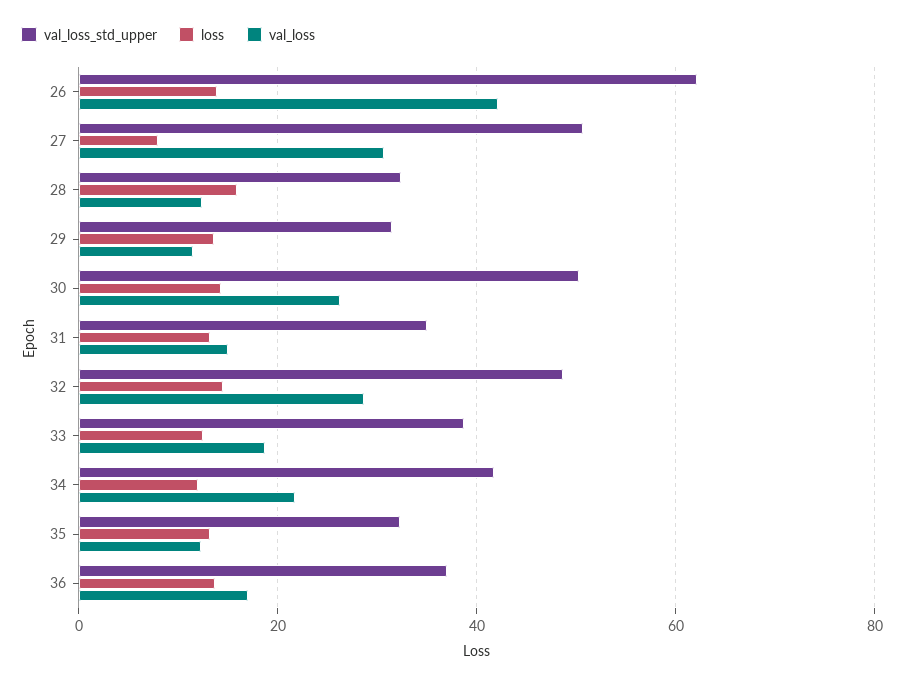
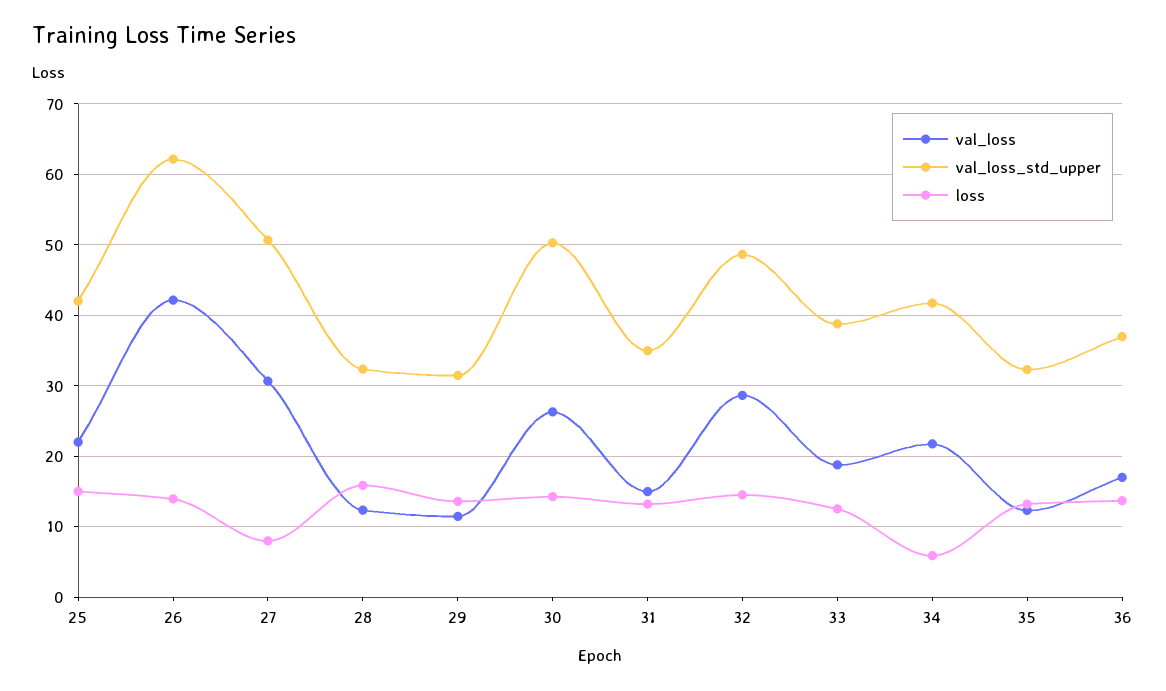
  {
    "val_loss_std_upper": {
      "26": 62,
      "27": 51,
      "28": 32,
      "29": 31,
      "30": 50,
      "31": 35,
      "32": 49,
      "33": 39,
      "34": 42,
      "35": 32,
-     "36": 37
+     "36": 37,
+     "25": 42
    },
    "loss": {
      "26": 14,
      "27": 8,
      "28": 16,
      "29": 14,
      "30": 14,
      "31": 13,
      "32": 14,
      "33": 13,
-     "34": 12,
+     "34": 6,
      "35": 13,
-     "36": 14
+     "36": 14,
+     "25": 15
    },
    "val_loss": {
      "26": 42,
      "27": 31,
      "28": 12,
      "29": 11,
      "30": 26,
      "31": 15,
      "32": 29,
      "33": 19,
      "34": 22,
      "35": 12,
-     "36": 17
+     "36": 17,
+     "25": 22
    }
  }

